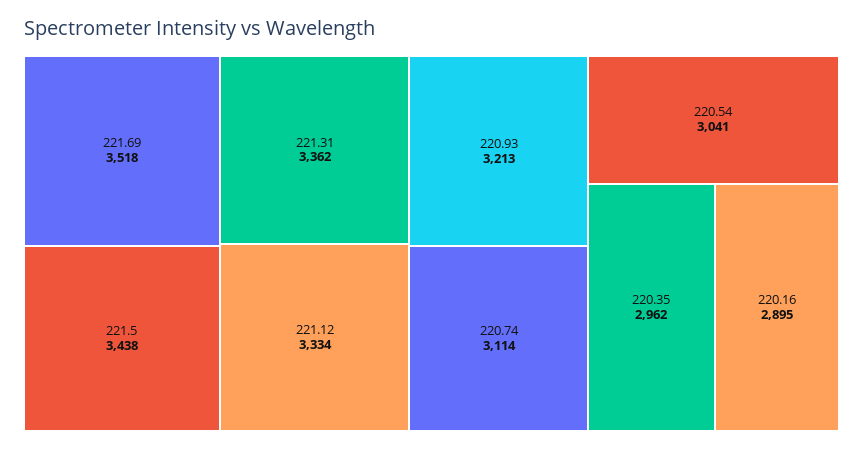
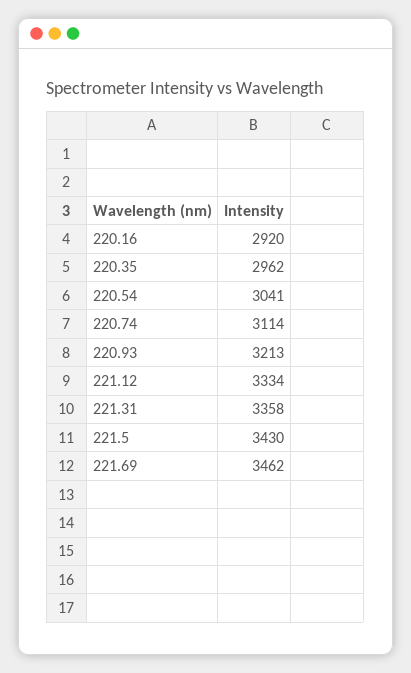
  {
-   "221.69": 3518,
+   "221.69": 3462,
-   "221.5": 3438,
+   "221.5": 3430,
-   "221.31": 3362,
+   "221.31": 3358,
    "221.12": 3334,
    "220.93": 3213,
    "220.74": 3114,
    "220.54": 3041,
    "220.35": 2962,
-   "220.16": 2895
+   "220.16": 2920
  }

